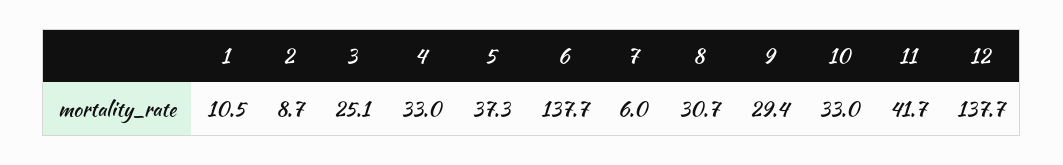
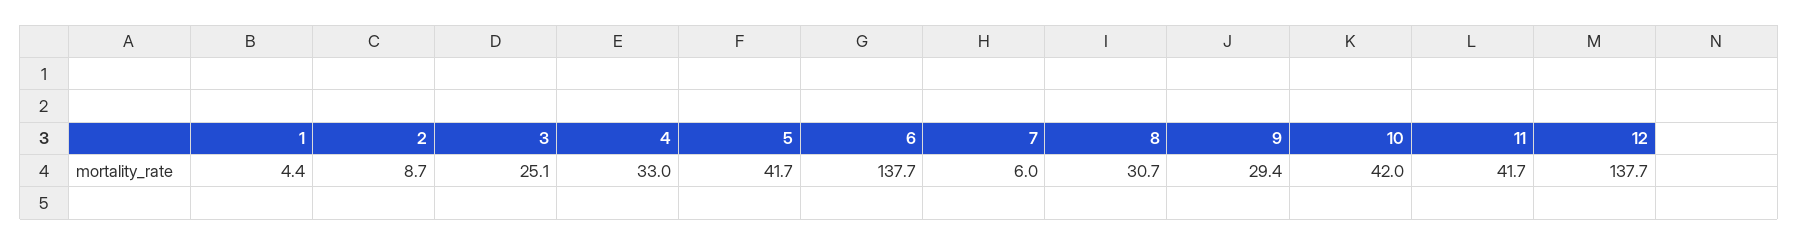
  {
-   "1": 10.5,
+   "1": 4.4,
    "2": 8.7,
    "3": 25.1,
    "4": 33,
-   "5": 37.3,
+   "5": 41.7,
    "6": 137.7,
    "7": 6,
    "8": 30.7,
    "9": 29.4,
-   "10": 33,
+   "10": 42,
    "11": 41.7,
    "12": 137.7
  }

